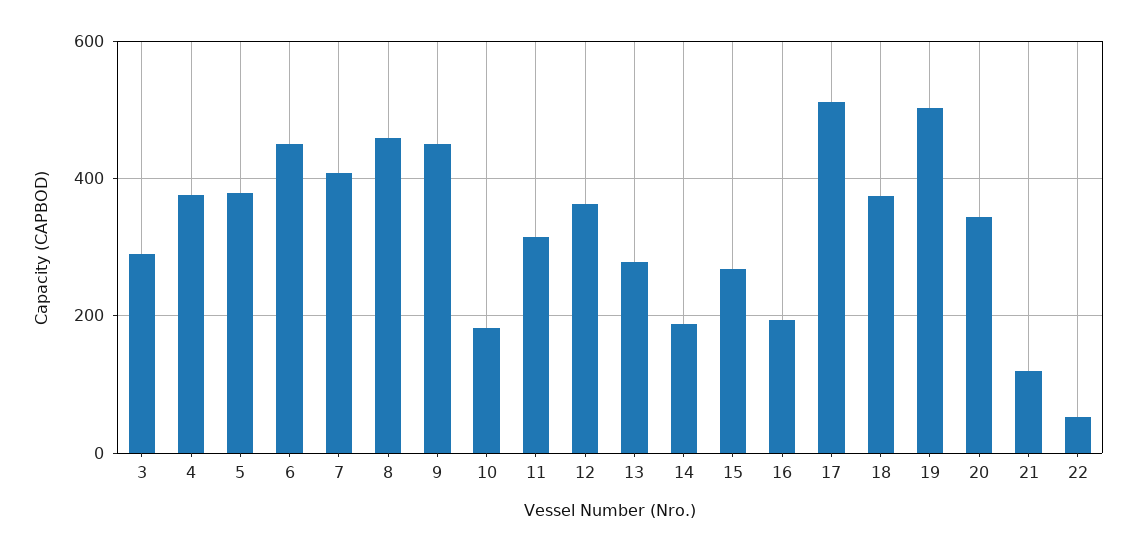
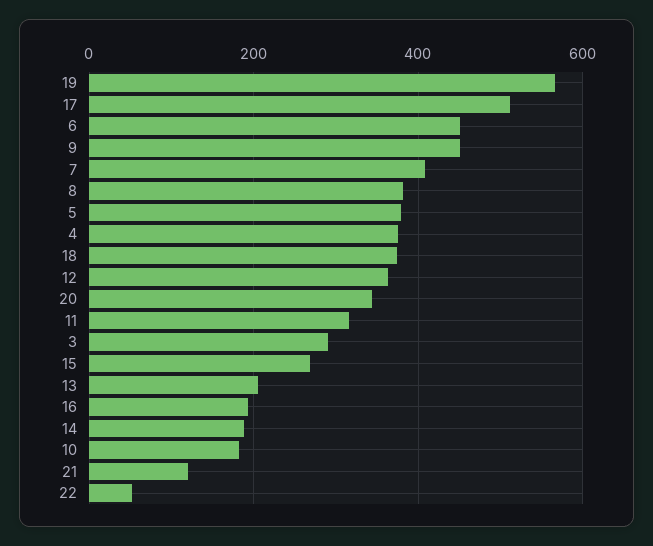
  {
    "3": 300,
    "4": 380,
    "5": 380,
    "6": 460,
    "7": 400,
-   "8": 460,
+   "8": 380,
    "9": 460,
    "10": 180,
    "11": 320,
    "12": 360,
-   "13": 280,
+   "13": 200,
    "14": 180,
    "15": 260,
    "16": 200,
    "17": 520,
    "18": 380,
-   "19": 500,
+   "19": 560,
    "20": 340,
    "21": 120,
    "22": 60
  }

